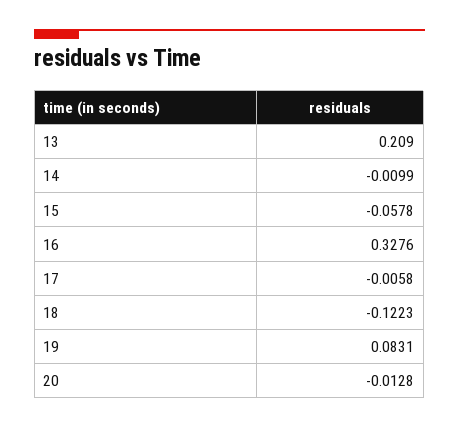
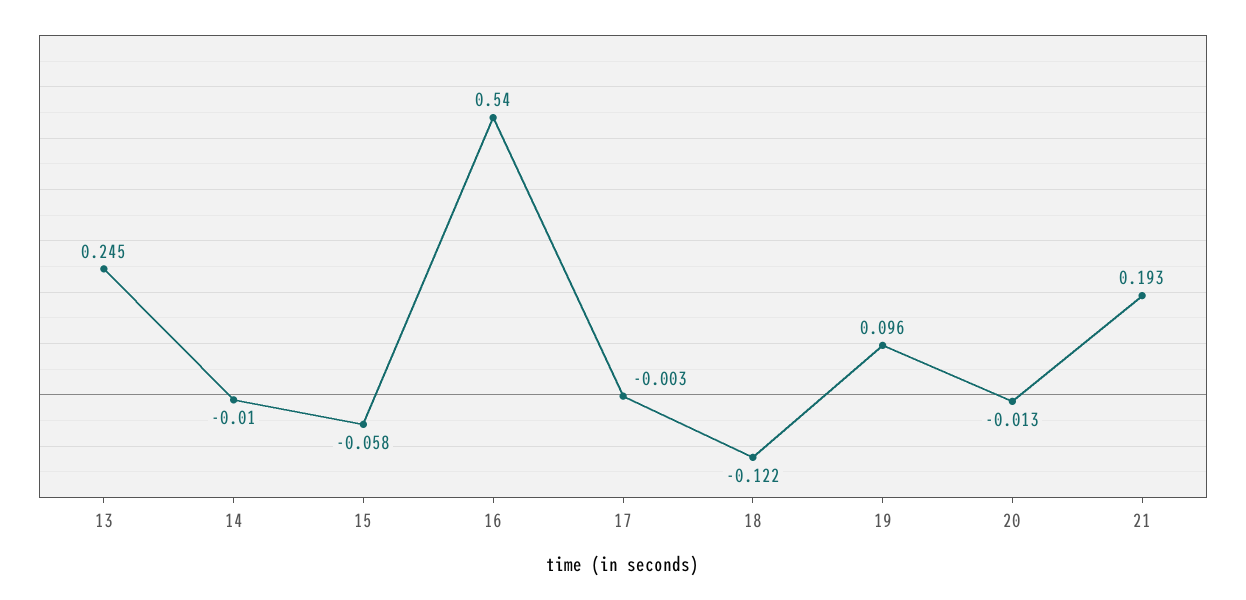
  {
-   "13": 0.209,
+   "13": 0.245,
    "14": -0.0099,
    "15": -0.0578,
-   "16": 0.3276,
+   "16": 0.54,
-   "17": -0.0058,
+   "17": -0.003,
    "18": -0.1223,
-   "19": 0.0831,
+   "19": 0.096,
-   "20": -0.0128
+   "20": -0.0128,
+   "21": 0.193
  }

